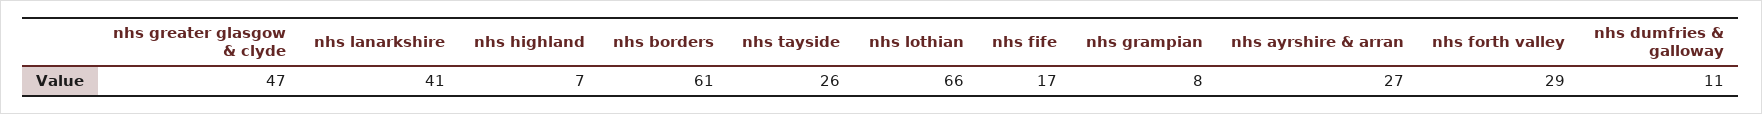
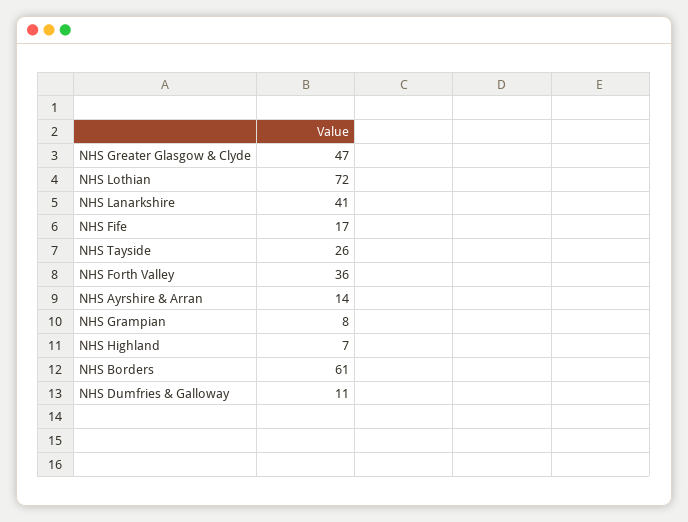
  {
    "nhs greater glasgow & clyde": 47,
    "nhs lanarkshire": 41,
    "nhs highland": 7,
    "nhs borders": 61,
    "nhs tayside": 26,
-   "nhs lothian": 66,
+   "nhs lothian": 72,
    "nhs fife": 17,
    "nhs grampian": 8,
-   "nhs ayrshire & arran": 27,
+   "nhs ayrshire & arran": 14,
-   "nhs forth valley": 29,
+   "nhs forth valley": 36,
    "nhs dumfries & galloway": 11
  }

